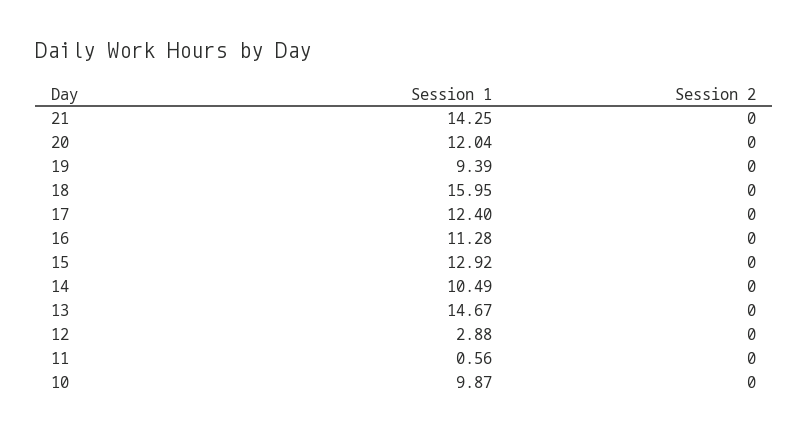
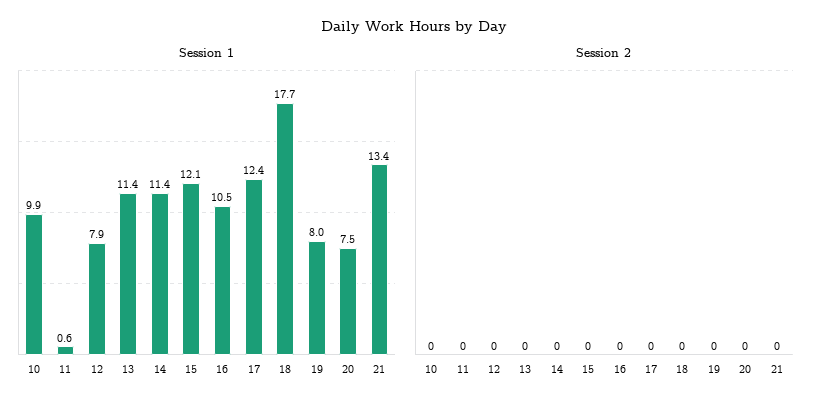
  {
    "Session 1": {
-     "21": 14.25,
+     "21": 13.4,
-     "20": 12.04,
+     "20": 7.5,
-     "19": 9.39,
+     "19": 8,
-     "18": 15.95,
+     "18": 17.7,
      "17": 12.4,
-     "16": 11.28,
+     "16": 10.5,
-     "15": 12.92,
+     "15": 12.1,
-     "14": 10.49,
+     "14": 11.4,
-     "13": 14.67,
+     "13": 11.4,
-     "12": 2.88,
+     "12": 7.9,
      "11": 0.56,
      "10": 9.87
    },
    "Session 2": {
      "21": 0,
      "20": 0,
      "19": 0,
      "18": 0,
      "17": 0,
      "16": 0,
      "15": 0,
      "14": 0,
      "13": 0,
      "12": 0,
      "11": 0,
      "10": 0
    }
  }

